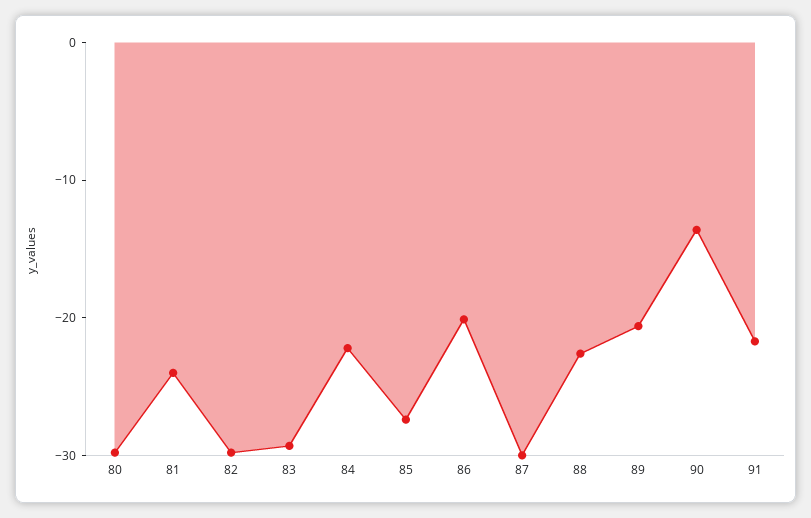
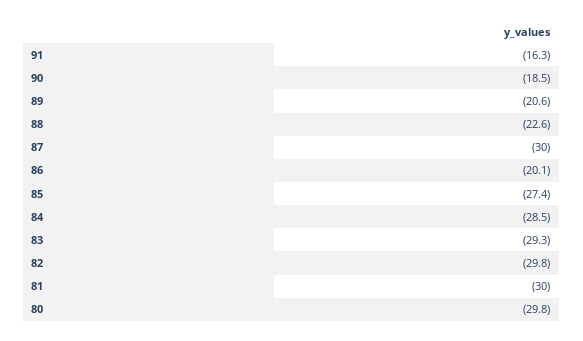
  {
    "80": -29.8,
-   "81": -24,
+   "81": -30,
    "82": -29.8,
    "83": -29.3,
-   "84": -22,
+   "84": -28.5,
    "85": -27.4,
    "86": -20.1,
    "87": -30,
    "88": -22.6,
    "89": -20.6,
-   "90": -14,
+   "90": -18.5,
-   "91": -22
+   "91": -16.3
  }

